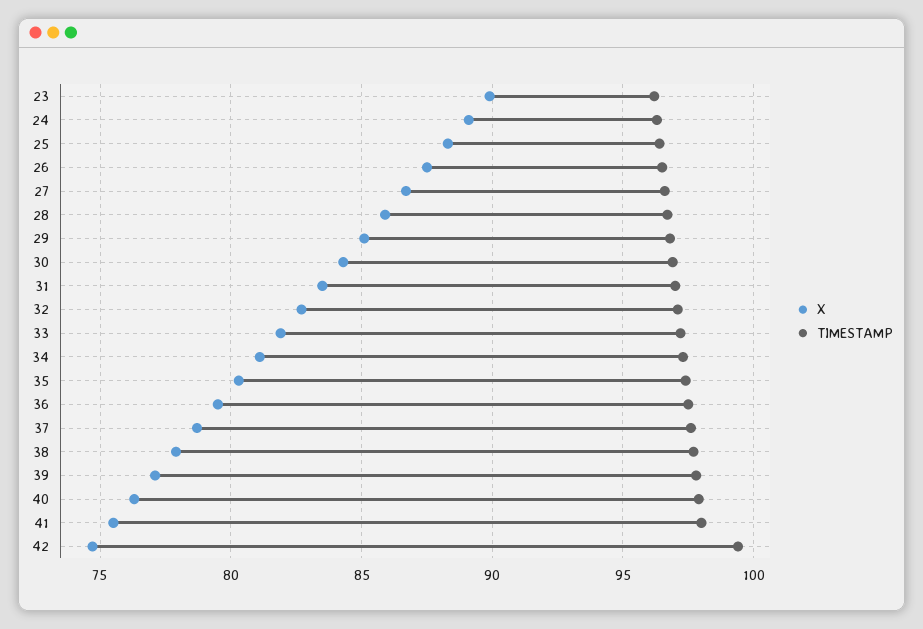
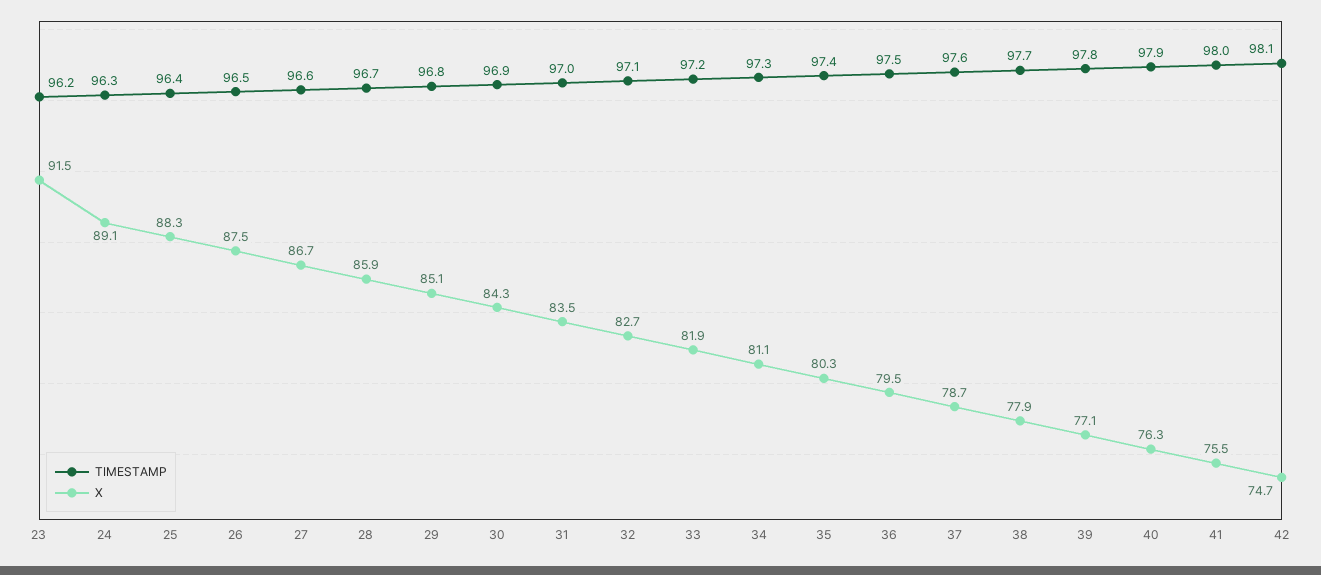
  {
    "X": {
-     "23": 90,
+     "23": 91.5,
      "24": 89.1,
      "25": 88.3,
      "26": 87.5,
      "27": 86.7,
      "28": 85.9,
      "29": 85.1,
      "30": 84.3,
      "31": 83.5,
      "32": 82.7,
      "33": 81.9,
      "34": 81.1,
      "35": 80.3,
      "36": 79.5,
      "37": 78.7,
      "38": 77.9,
      "39": 77.1,
      "40": 76.3,
      "41": 75.5,
      "42": 74.7
    },
    "TIMESTAMP": {
      "23": 96.2,
      "24": 96.3,
      "25": 96.4,
      "26": 96.5,
      "27": 96.6,
      "28": 96.7,
      "29": 96.8,
      "30": 96.9,
      "31": 97,
      "32": 97.1,
      "33": 97.2,
      "34": 97.3,
      "35": 97.4,
      "36": 97.5,
      "37": 97.6,
      "38": 97.7,
      "39": 97.8,
      "40": 97.9,
      "41": 98,
-     "42": 99.5
+     "42": 98.1
    }
  }

